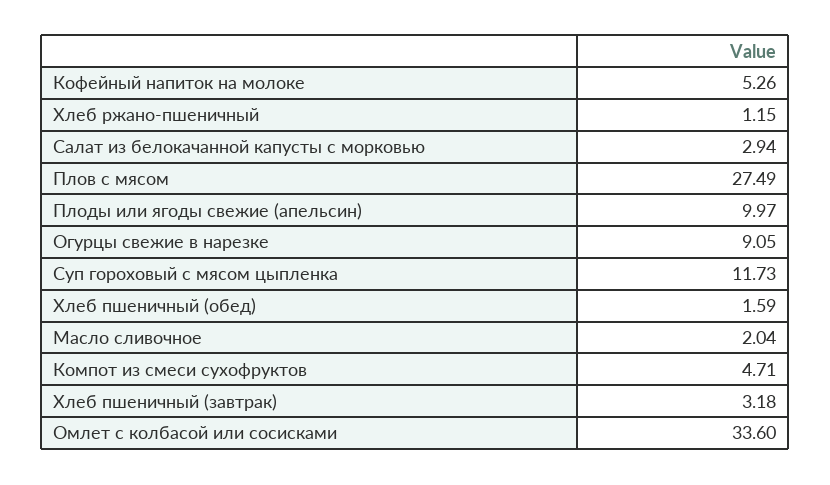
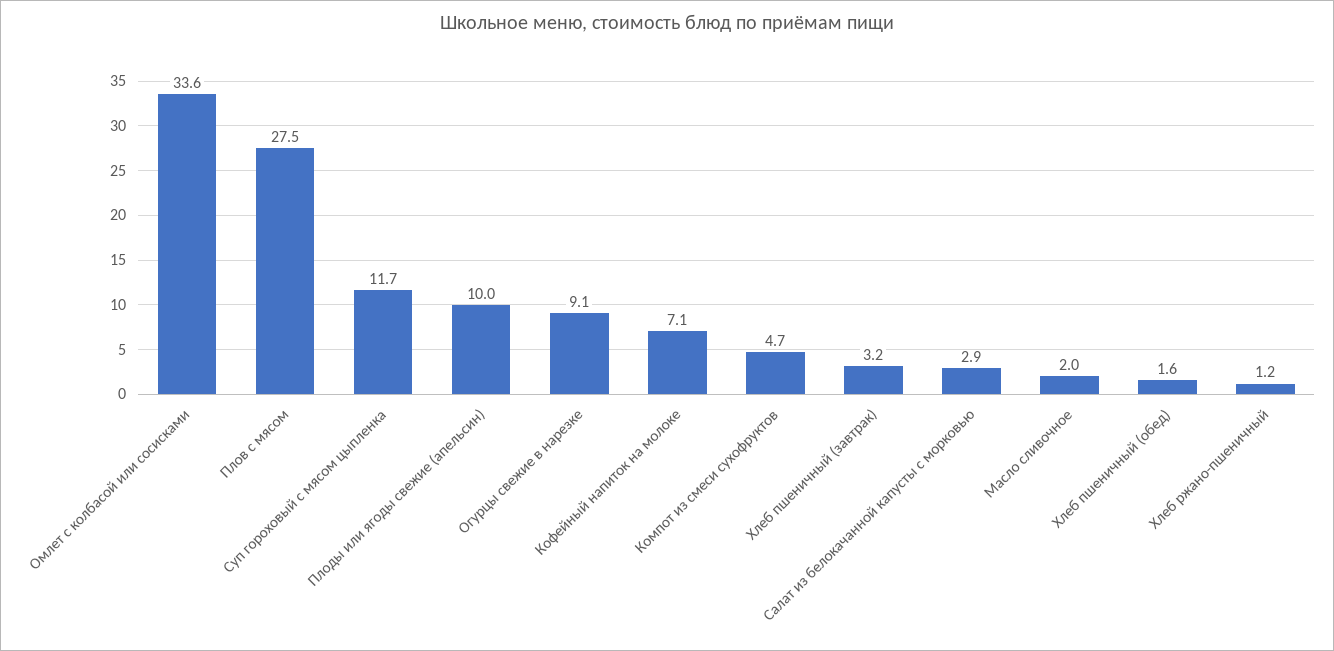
  {
-   "Кофейный напиток на молоке": 5.26,
+   "Кофейный напиток на молоке": 7.1,
    "Хлеб ржано-пшеничный": 1.15,
    "Салат из белокачанной капусты с морковью": 2.94,
    "Плов с мясом": 27.49,
    "Плоды или ягоды свежие (апельсин)": 9.97,
    "Огурцы свежие в нарезке": 9.05,
    "Суп гороховый с мясом цыпленка": 11.73,
    "Хлеб пшеничный (обед)": 1.59,
    "Масло сливочное": 2.04,
    "Компот из смеси сухофруктов": 4.71,
    "Хлеб пшеничный (завтрак)": 3.18,
    "Омлет с колбасой или сосисками": 33.6
  }

